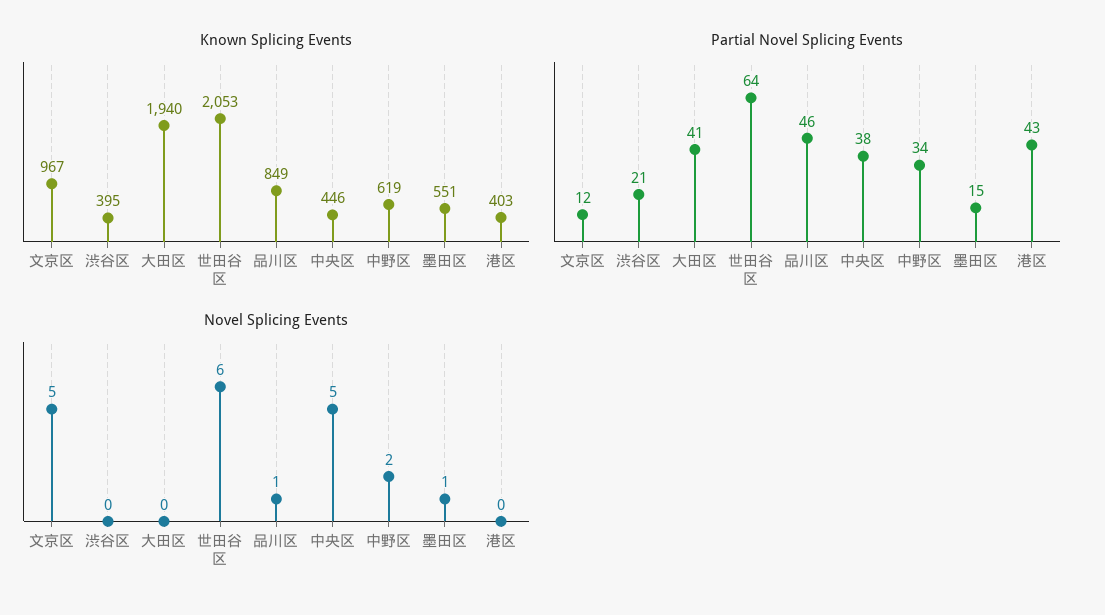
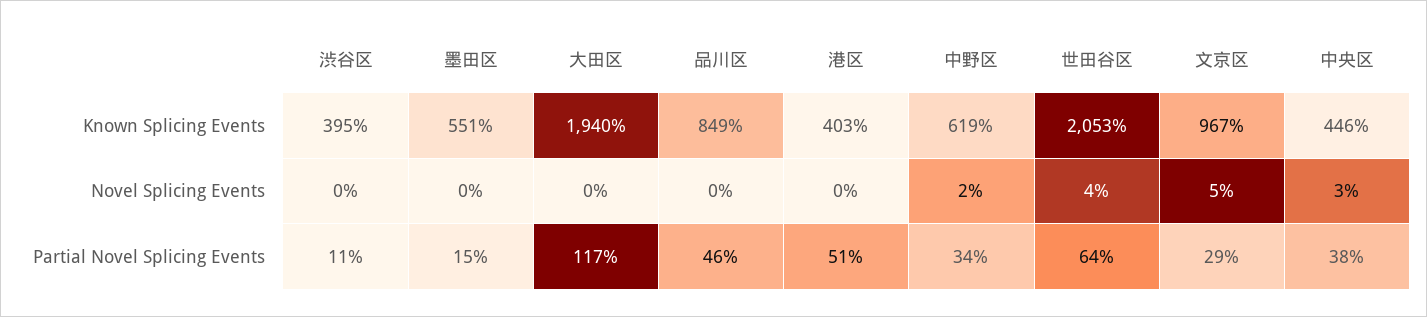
  {
    "Known Splicing Events": {
      "文京区": 967,
      "渋谷区": 395,
      "大田区": 1940,
      "世田谷区": 2053,
      "品川区": 849,
      "中央区": 446,
      "中野区": 619,
      "墨田区": 551,
      "港区": 403
    },
    "Partial Novel Splicing Events": {
-     "文京区": 12,
+     "文京区": 29,
-     "渋谷区": 21,
+     "渋谷区": 11,
-     "大田区": 41,
+     "大田区": 117,
      "世田谷区": 64,
      "品川区": 46,
      "中央区": 38,
      "中野区": 34,
      "墨田区": 15,
-     "港区": 43
+     "港区": 51
    },
    "Novel Splicing Events": {
      "文京区": 5,
      "渋谷区": 0,
      "大田区": 0,
-     "世田谷区": 6,
+     "世田谷区": 4,
-     "品川区": 1,
+     "品川区": 0,
-     "中央区": 5,
+     "中央区": 3,
      "中野区": 2,
-     "墨田区": 1,
+     "墨田区": 0,
      "港区": 0
    }
  }

